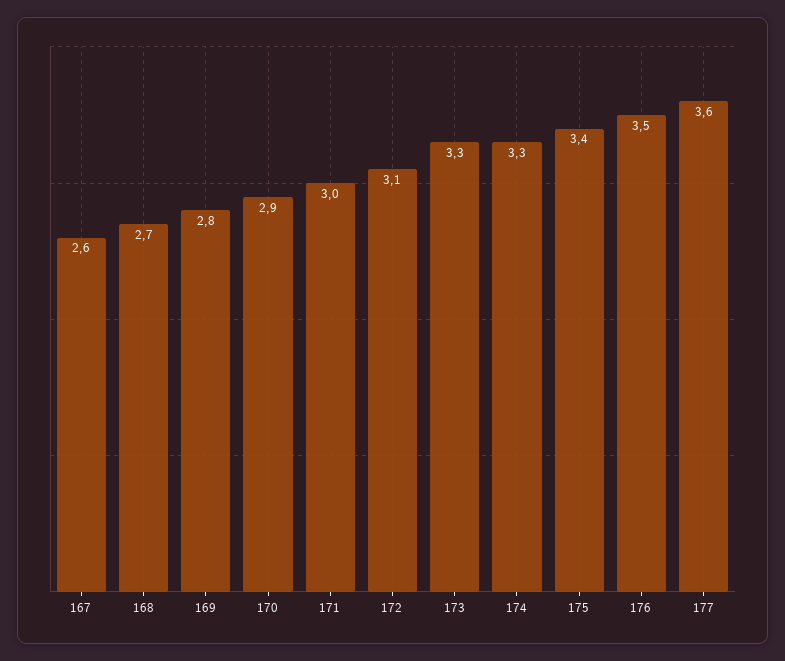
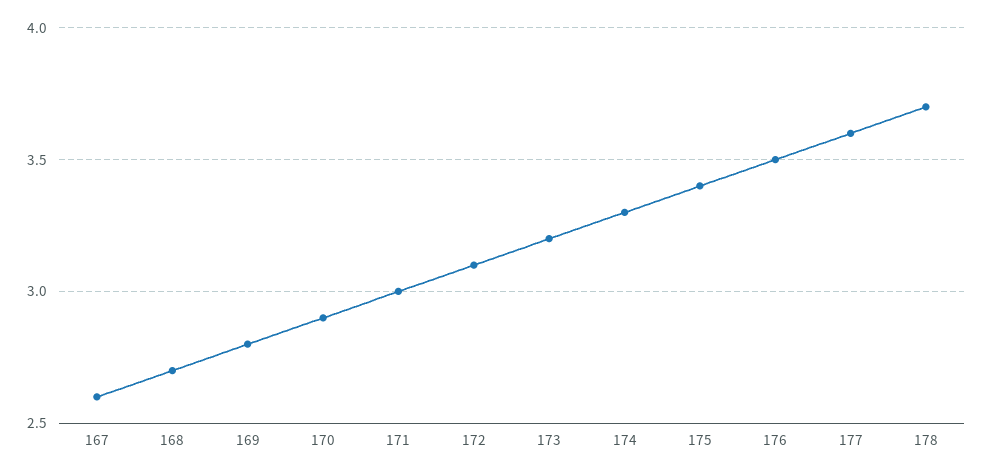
  {
    "167": 2.6,
    "168": 2.7,
    "169": 2.8,
    "170": 2.9,
    "171": 3,
    "172": 3.1,
-   "173": 3.3,
+   "173": 3.2,
    "174": 3.3,
    "175": 3.4,
    "176": 3.5,
-   "177": 3.6
+   "177": 3.6,
+   "178": 3.7
  }

